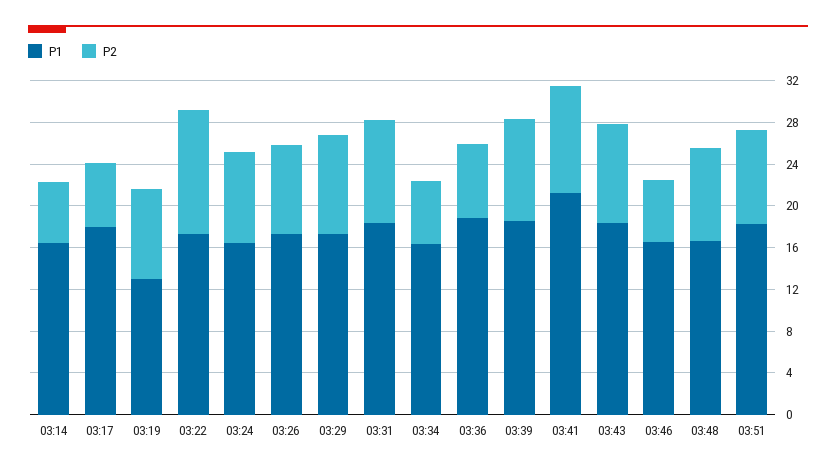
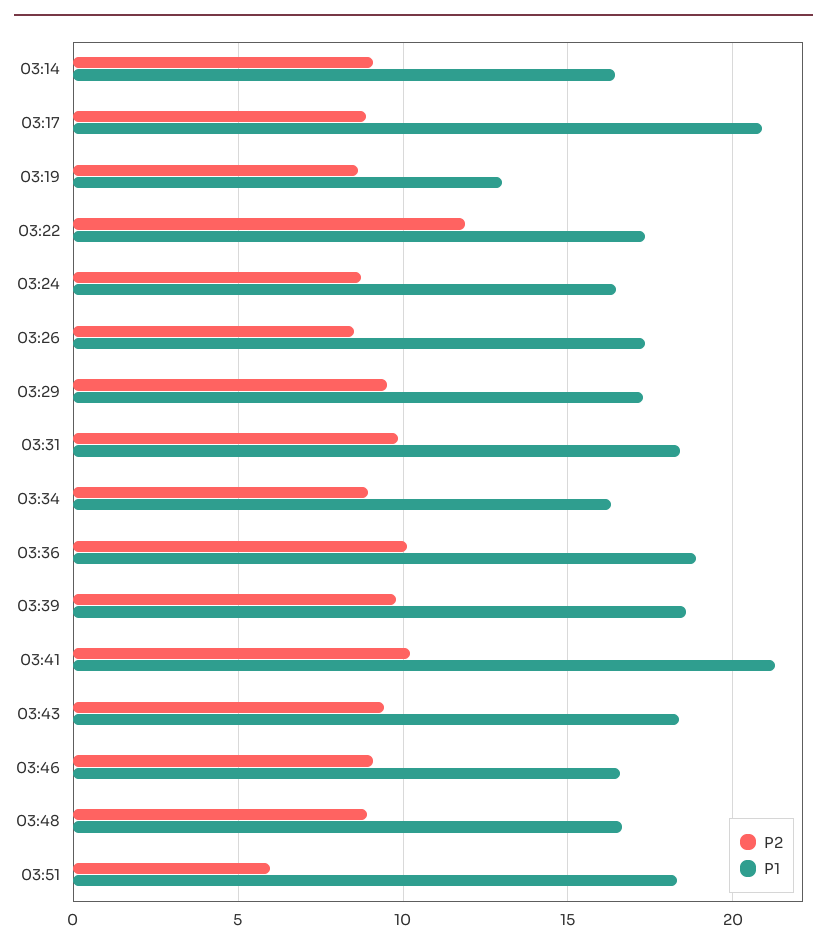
  {
    "P1": {
      "03:14": 16.5,
-     "03:17": 18,
+     "03:17": 21,
      "03:19": 13,
      "03:22": 17.5,
      "03:24": 16.5,
      "03:26": 17.5,
      "03:29": 17.5,
      "03:31": 18.5,
      "03:34": 16.5,
      "03:36": 19,
      "03:39": 18.5,
      "03:41": 21.5,
      "03:43": 18.5,
      "03:46": 16.5,
      "03:48": 16.5,
      "03:51": 18.5
    },
    "P2": {
-     "03:14": 6,
+     "03:14": 9,
-     "03:17": 6,
+     "03:17": 9,
      "03:19": 8.5,
      "03:22": 12,
      "03:24": 8.5,
      "03:26": 8.5,
      "03:29": 9.5,
      "03:31": 10,
-     "03:34": 6,
+     "03:34": 9,
-     "03:36": 7,
+     "03:36": 10,
      "03:39": 10,
      "03:41": 10,
      "03:43": 9.5,
-     "03:46": 6,
+     "03:46": 9,
      "03:48": 9,
-     "03:51": 9
+     "03:51": 6
    }
  }

